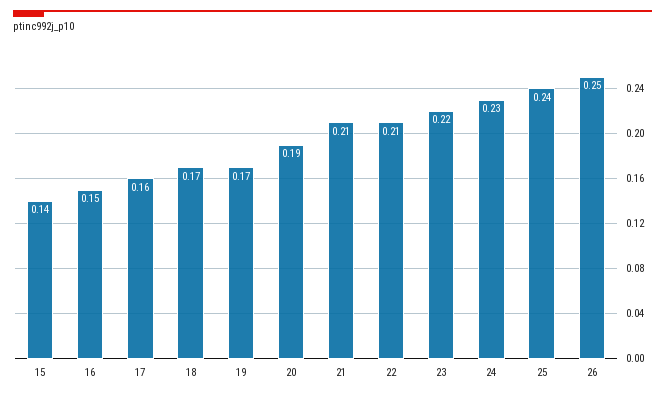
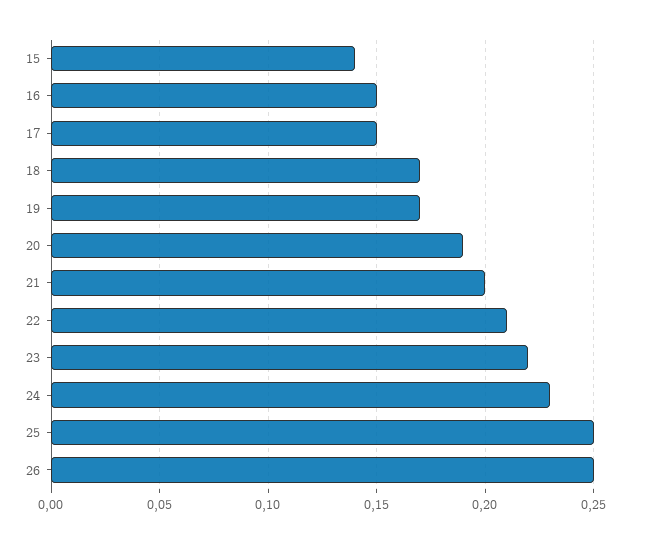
  {
    "15": 0.14,
    "16": 0.15,
-   "17": 0.16,
+   "17": 0.15,
    "18": 0.17,
    "19": 0.17,
    "20": 0.19,
-   "21": 0.21,
+   "21": 0.2,
    "22": 0.21,
    "23": 0.22,
    "24": 0.23,
-   "25": 0.24,
+   "25": 0.25,
    "26": 0.25
  }

